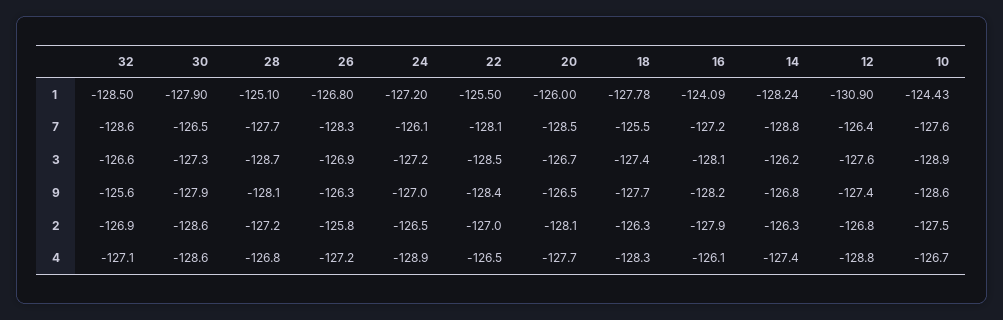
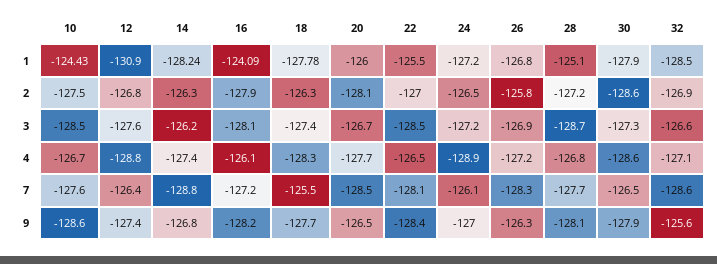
  {
    "32": {
      "1": -128.5,
      "7": -128.6,
      "3": -126.6,
      "9": -125.6,
      "2": -126.9,
      "4": -127.1
    },
    "30": {
      "1": -127.9,
      "7": -126.5,
      "3": -127.3,
      "9": -127.9,
      "2": -128.6,
      "4": -128.6
    },
    "28": {
      "1": -125.1,
      "7": -127.7,
      "3": -128.7,
      "9": -128.1,
      "2": -127.2,
      "4": -126.8
    },
    "26": {
      "1": -126.8,
      "7": -128.3,
      "3": -126.9,
      "9": -126.3,
      "2": -125.8,
      "4": -127.2
    },
    "24": {
      "1": -127.2,
      "7": -126.1,
      "3": -127.2,
      "9": -127,
      "2": -126.5,
      "4": -128.9
    },
    "22": {
      "1": -125.5,
      "7": -128.1,
      "3": -128.5,
      "9": -128.4,
      "2": -127,
      "4": -126.5
    },
    "20": {
      "1": -126,
      "7": -128.5,
      "3": -126.7,
      "9": -126.5,
      "2": -128.1,
      "4": -127.7
    },
    "18": {
      "1": -127.78,
      "7": -125.5,
      "3": -127.4,
      "9": -127.7,
      "2": -126.3,
      "4": -128.3
    },
    "16": {
      "1": -124.09,
      "7": -127.2,
      "3": -128.1,
      "9": -128.2,
      "2": -127.9,
      "4": -126.1
    },
    "14": {
      "1": -128.24,
      "7": -128.8,
      "3": -126.2,
      "9": -126.8,
      "2": -126.3,
      "4": -127.4
    },
    "12": {
      "1": -130.9,
      "7": -126.4,
      "3": -127.6,
      "9": -127.4,
      "2": -126.8,
      "4": -128.8
    },
    "10": {
      "1": -124.43,
      "7": -127.6,
-     "3": -128.9,
+     "3": -128.5,
      "9": -128.6,
      "2": -127.5,
      "4": -126.7
    }
  }

